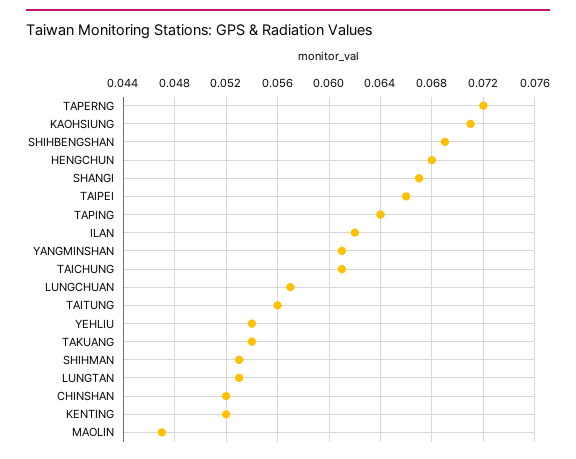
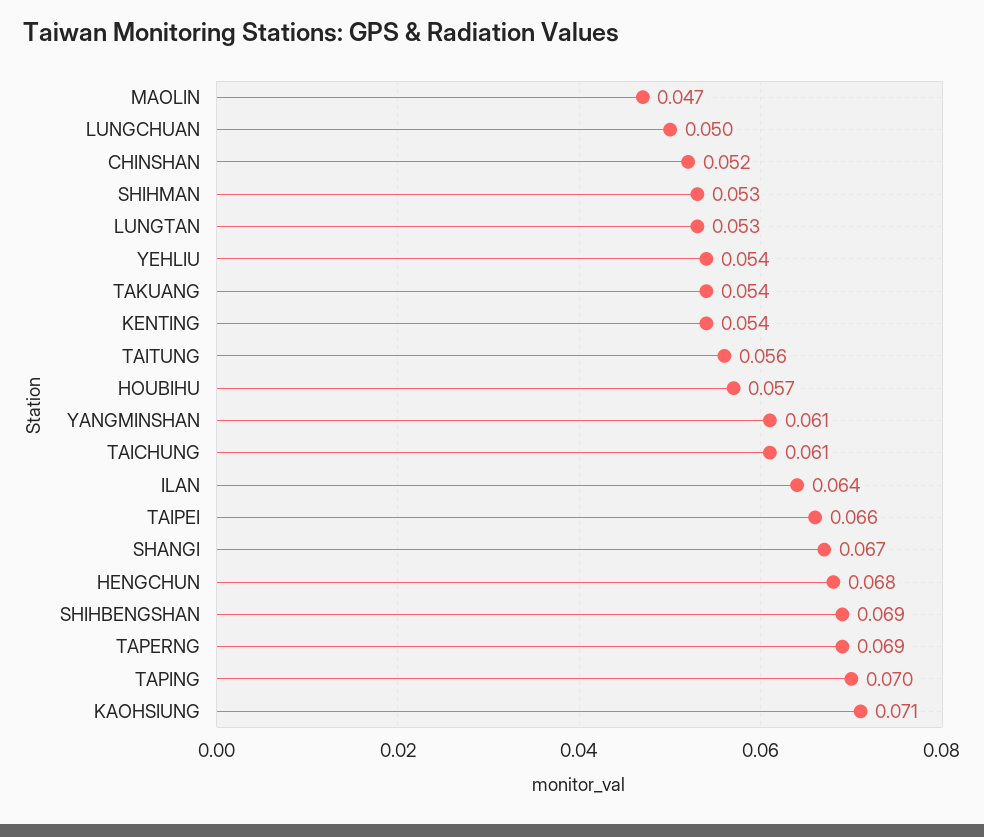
  {
-   "TAPERNG": 0.072,
+   "TAPERNG": 0.069,
    "KAOHSIUNG": 0.071,
    "SHIHBENGSHAN": 0.069,
    "HENGCHUN": 0.068,
    "SHANGI": 0.067,
    "TAIPEI": 0.066,
-   "TAPING": 0.064,
+   "TAPING": 0.07,
-   "ILAN": 0.062,
+   "ILAN": 0.064,
    "YANGMINSHAN": 0.061,
    "TAICHUNG": 0.061,
-   "LUNGCHUAN": 0.057,
+   "LUNGCHUAN": 0.05,
    "TAITUNG": 0.056,
    "YEHLIU": 0.054,
    "TAKUANG": 0.054,
    "SHIHMAN": 0.053,
    "LUNGTAN": 0.053,
    "CHINSHAN": 0.052,
-   "KENTING": 0.052,
+   "KENTING": 0.054,
-   "MAOLIN": 0.047
+   "MAOLIN": 0.047,
+   "HOUBIHU": 0.057
  }

